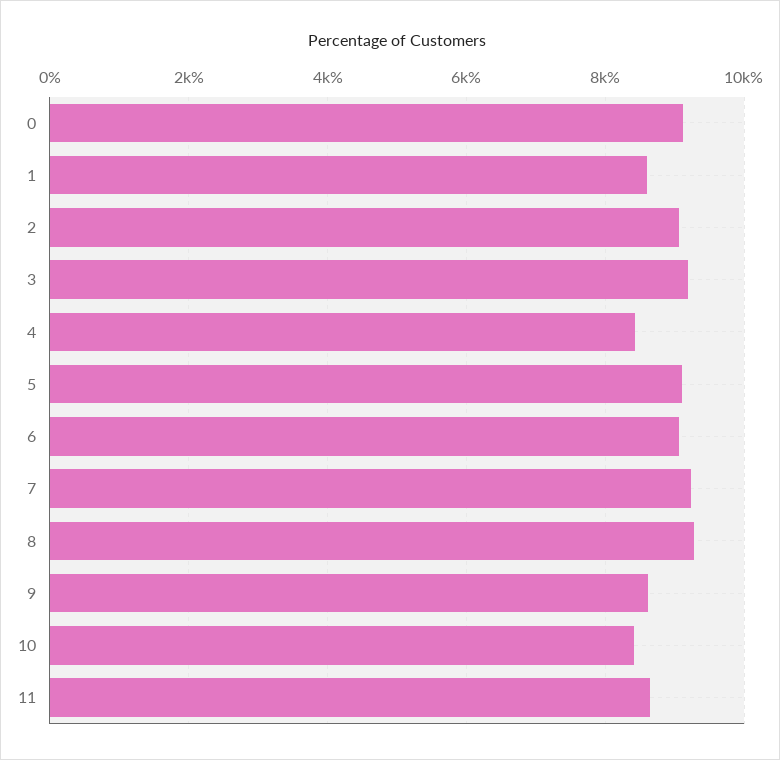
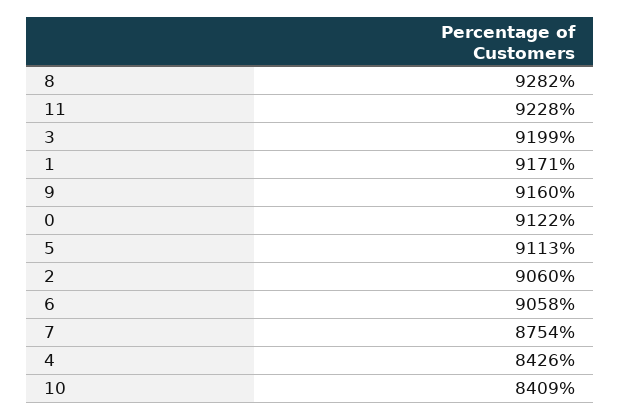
  {
    "0": 9122,
-   "1": 8600,
+   "1": 9171,
    "2": 9060,
    "3": 9199,
    "4": 8426,
    "5": 9113,
    "6": 9058,
-   "7": 9200,
+   "7": 8754,
    "8": 9282,
-   "9": 8600,
+   "9": 9160,
    "10": 8409,
-   "11": 8600
+   "11": 9228
  }

